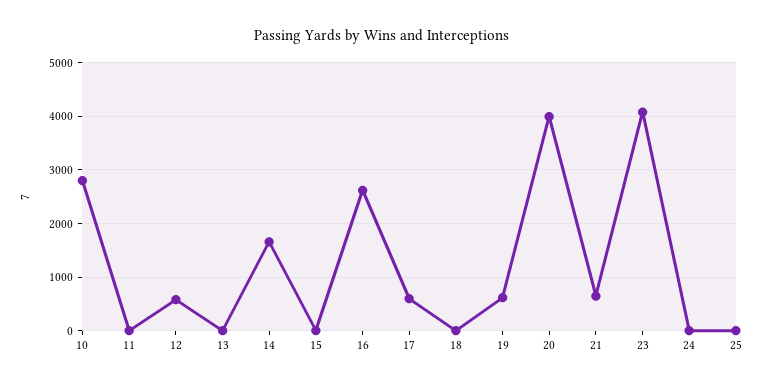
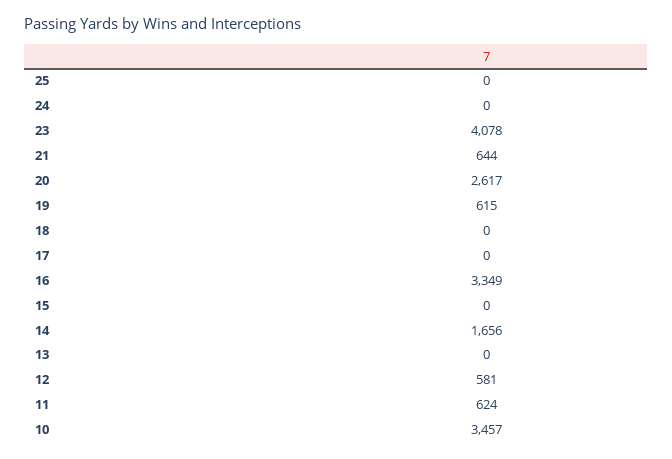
  {
-   "10": 2800,
+   "10": 3457,
-   "11": 0,
+   "11": 624,
    "12": 581,
    "13": 0,
    "14": 1656,
    "15": 0,
-   "16": 2600,
+   "16": 3349,
-   "17": 600,
+   "17": 0,
    "18": 0,
    "19": 615,
-   "20": 4000,
+   "20": 2617,
    "21": 644,
    "23": 4078,
    "24": 0,
    "25": 0
  }

